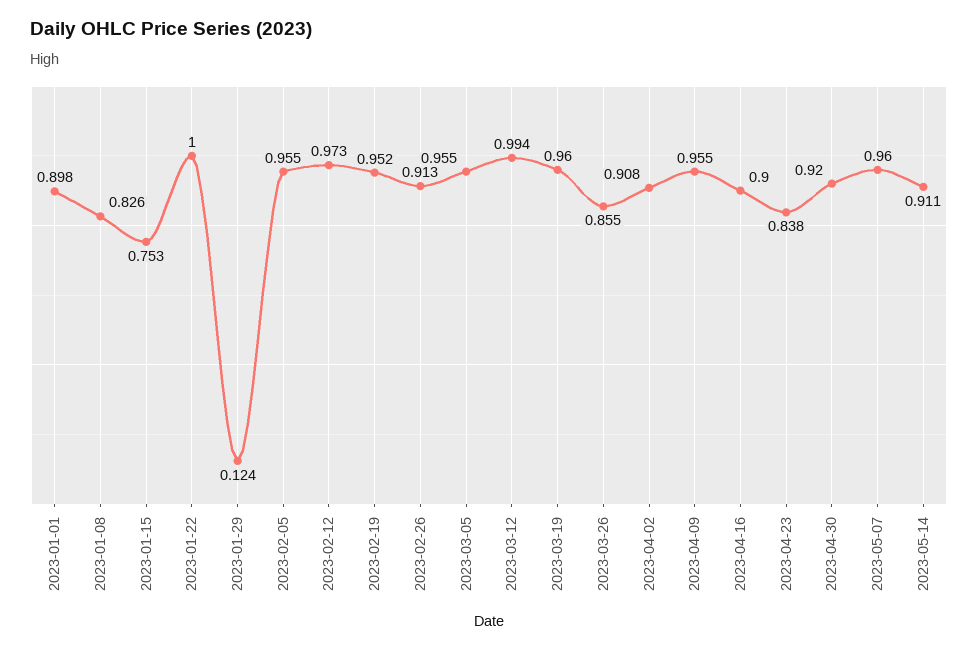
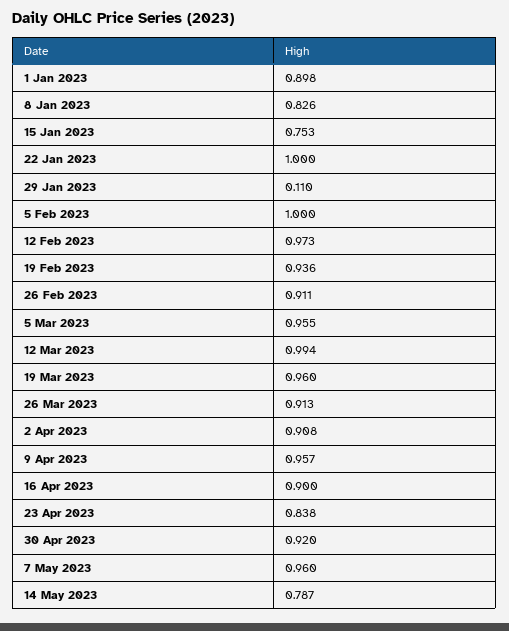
  {
    "2023-01-01": 0.898,
    "2023-01-08": 0.826,
    "2023-01-15": 0.753,
    "2023-01-22": 1,
-   "2023-01-29": 0.124,
+   "2023-01-29": 0.11,
-   "2023-02-05": 0.955,
+   "2023-02-05": 1,
    "2023-02-12": 0.973,
-   "2023-02-19": 0.952,
+   "2023-02-19": 0.936,
-   "2023-02-26": 0.913,
+   "2023-02-26": 0.911,
    "2023-03-05": 0.955,
    "2023-03-12": 0.994,
    "2023-03-19": 0.96,
-   "2023-03-26": 0.855,
+   "2023-03-26": 0.913,
    "2023-04-02": 0.908,
-   "2023-04-09": 0.955,
+   "2023-04-09": 0.957,
    "2023-04-16": 0.9,
    "2023-04-23": 0.838,
    "2023-04-30": 0.92,
    "2023-05-07": 0.96,
-   "2023-05-14": 0.911
+   "2023-05-14": 0.787
  }

